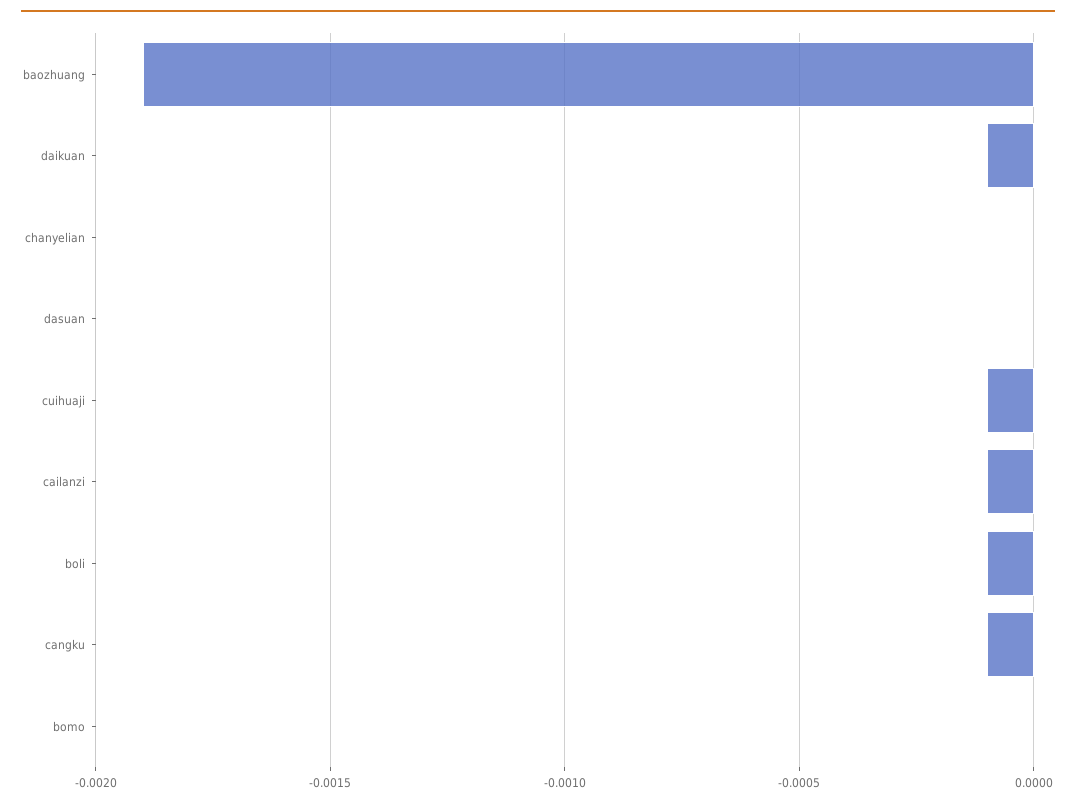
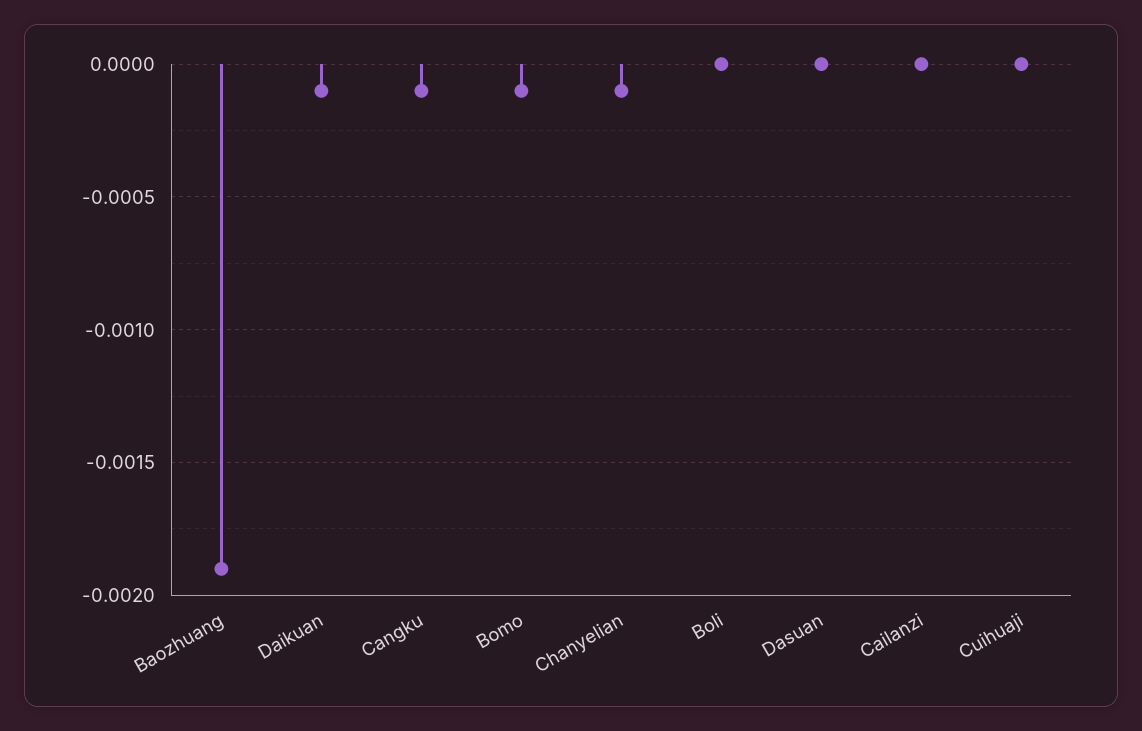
  {
    "baozhuang": -0.0019,
    "daikuan": -0.0001,
-   "chanyelian": 0,
+   "chanyelian": -0.0001,
    "dasuan": 0,
-   "cuihuaji": -0.0001,
+   "cuihuaji": 0,
-   "cailanzi": -0.0001,
+   "cailanzi": 0,
-   "boli": -0.0001,
+   "boli": 0,
    "cangku": -0.0001,
-   "bomo": 0
+   "bomo": -0.0001
  }

